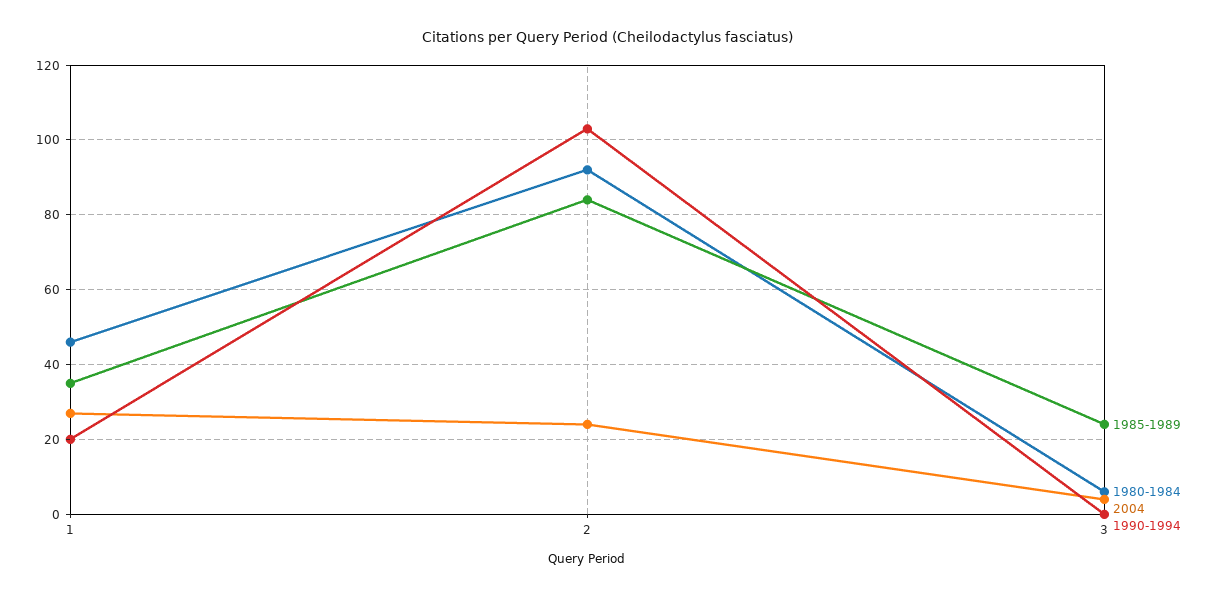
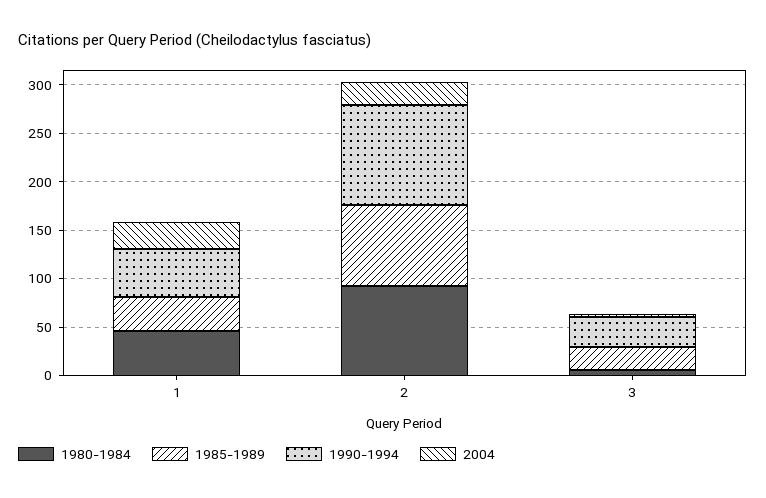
  {
    "1985-1989": {
      "1": 35,
      "2": 85,
      "3": 25
    },
    "1980-1984": {
      "1": 45,
      "2": 90,
      "3": 5
    },
    "2004": {
      "1": 25,
      "2": 25,
      "3": 5
    },
    "1990-1994": {
-     "1": 20,
+     "1": 50,
      "2": 105,
-     "3": 0
+     "3": 30
    }
  }

